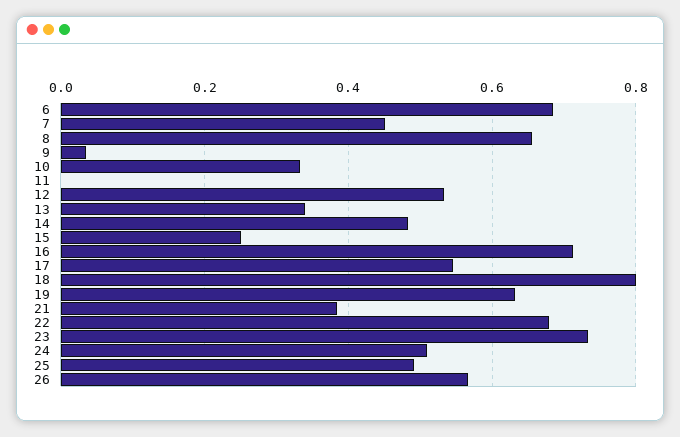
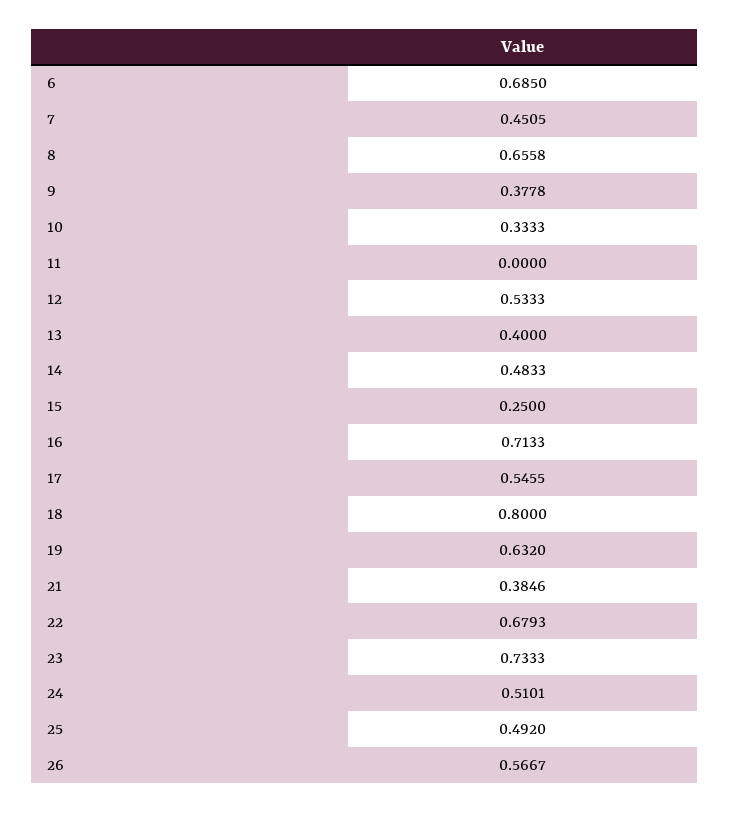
  {
    "6": 0.685,
    "7": 0.4505,
    "8": 0.6558,
-   "9": 0.04,
+   "9": 0.3778,
    "10": 0.3333,
    "11": 0,
    "12": 0.5333,
-   "13": 0.34,
+   "13": 0.4,
    "14": 0.4833,
    "15": 0.25,
    "16": 0.7133,
    "17": 0.5455,
    "18": 0.8,
    "19": 0.632,
    "21": 0.3846,
    "22": 0.6793,
    "23": 0.7333,
    "24": 0.5101,
    "25": 0.492,
    "26": 0.5667
  }

